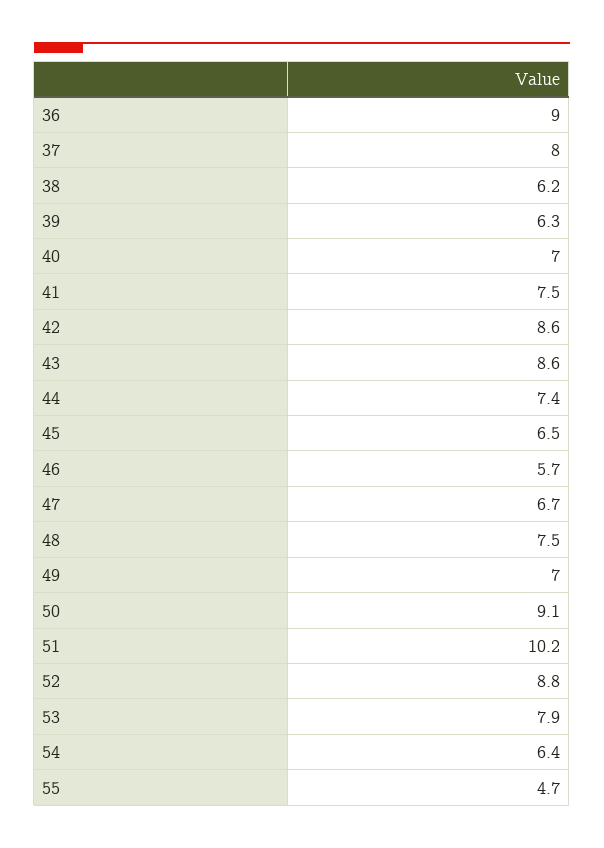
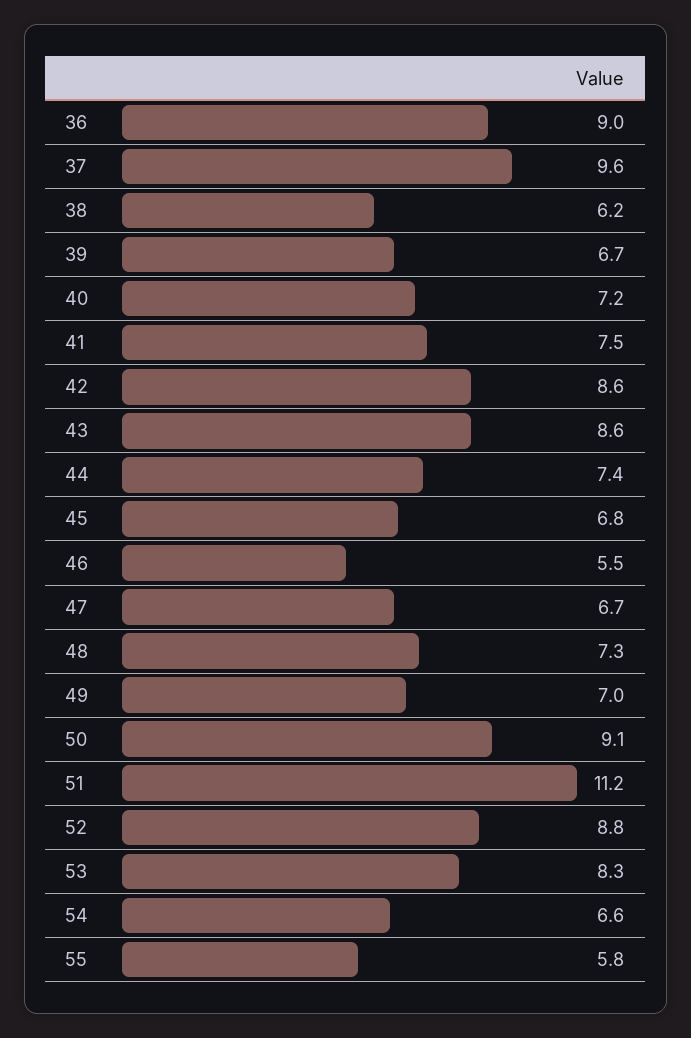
  {
    "36": 9,
-   "37": 8,
+   "37": 9.6,
    "38": 6.2,
-   "39": 6.3,
+   "39": 6.7,
-   "40": 7,
+   "40": 7.2,
    "41": 7.5,
    "42": 8.6,
    "43": 8.6,
    "44": 7.4,
-   "45": 6.5,
+   "45": 6.8,
-   "46": 5.7,
+   "46": 5.5,
    "47": 6.7,
-   "48": 7.5,
+   "48": 7.3,
    "49": 7,
    "50": 9.1,
-   "51": 10.2,
+   "51": 11.2,
    "52": 8.8,
-   "53": 7.9,
+   "53": 8.3,
-   "54": 6.4,
+   "54": 6.6,
-   "55": 4.7
+   "55": 5.8
  }

